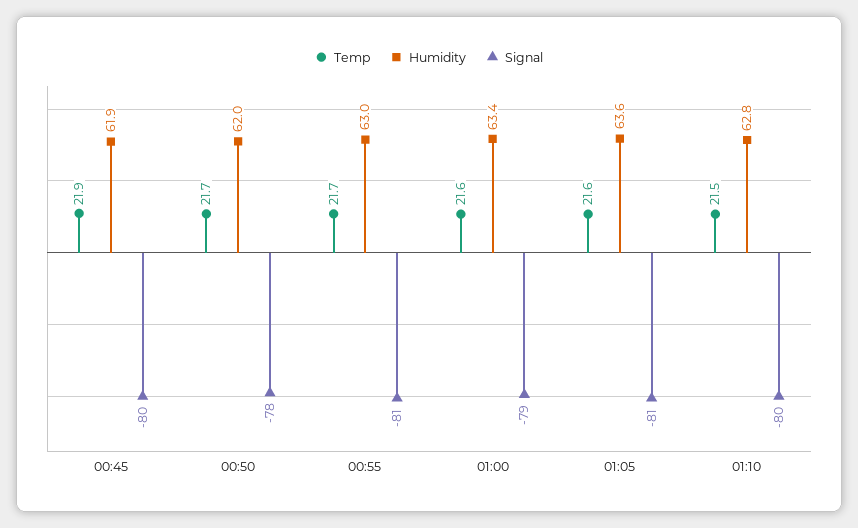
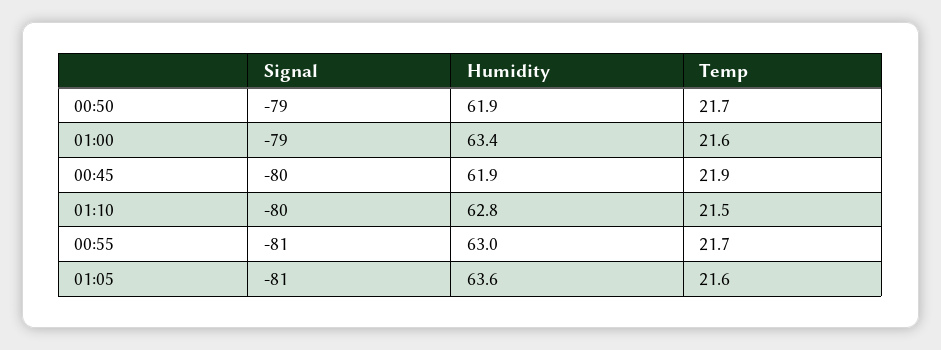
  {
    "Temp": {
      "00:45": 21.9,
      "00:50": 21.7,
      "00:55": 21.7,
      "01:00": 21.6,
      "01:05": 21.6,
      "01:10": 21.5
    },
    "Humidity": {
      "00:45": 61.9,
-     "00:50": 62,
+     "00:50": 61.9,
      "00:55": 63,
      "01:00": 63.4,
      "01:05": 63.6,
      "01:10": 62.8
    },
    "Signal": {
      "00:45": -80,
-     "00:50": -78,
+     "00:50": -79,
      "00:55": -81,
      "01:00": -79,
      "01:05": -81,
      "01:10": -80
    }
  }

